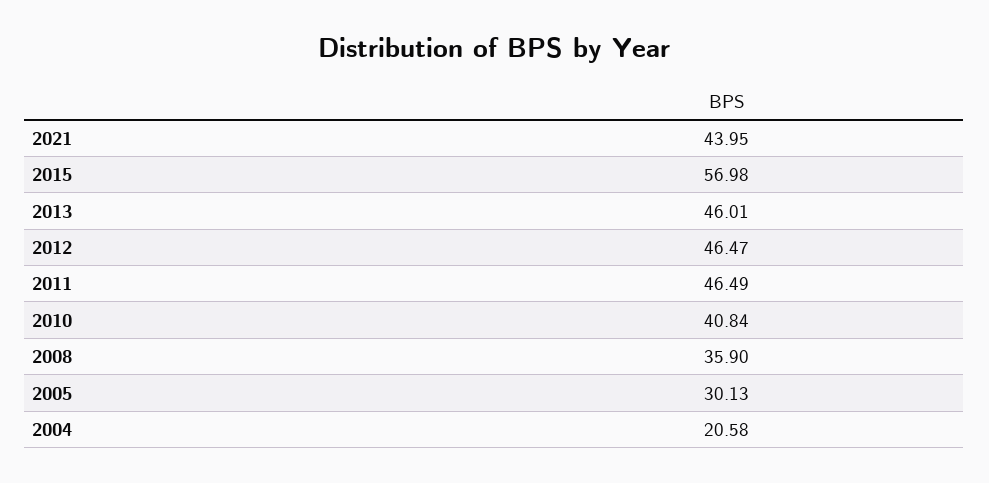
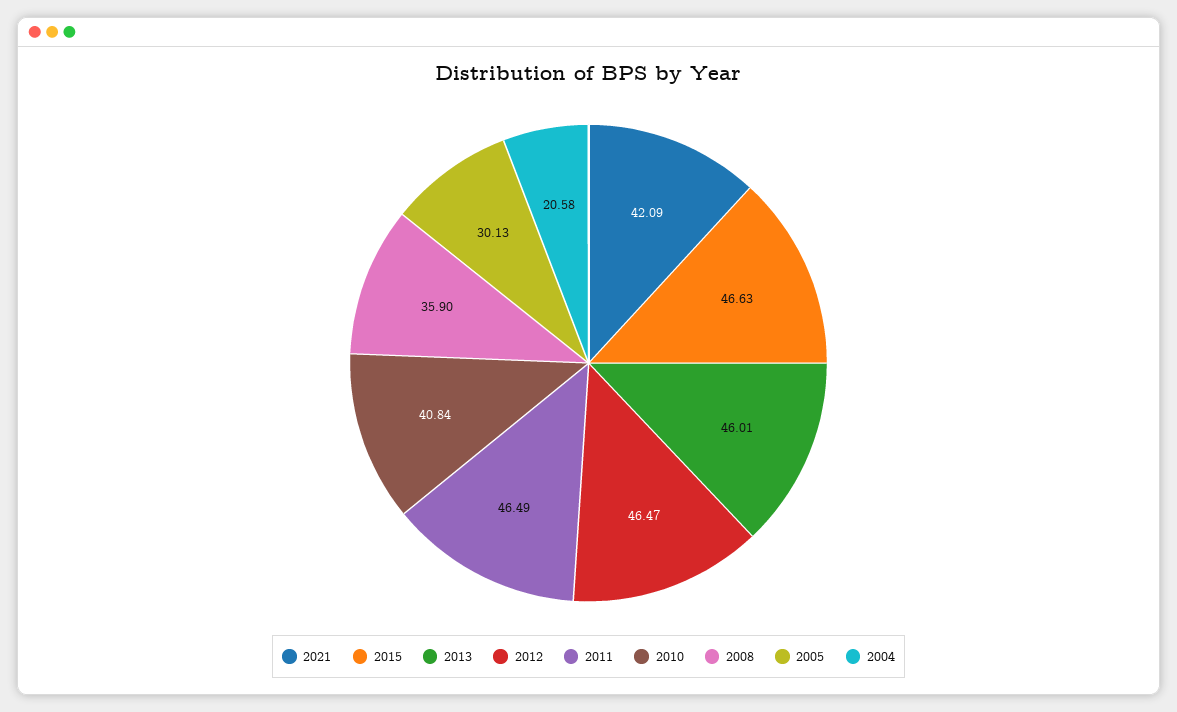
  {
-   "2021": 43.95,
+   "2021": 42.09,
-   "2015": 56.98,
+   "2015": 46.63,
    "2013": 46.01,
    "2012": 46.47,
    "2011": 46.49,
    "2010": 40.84,
    "2008": 35.9,
    "2005": 30.13,
    "2004": 20.58
  }

